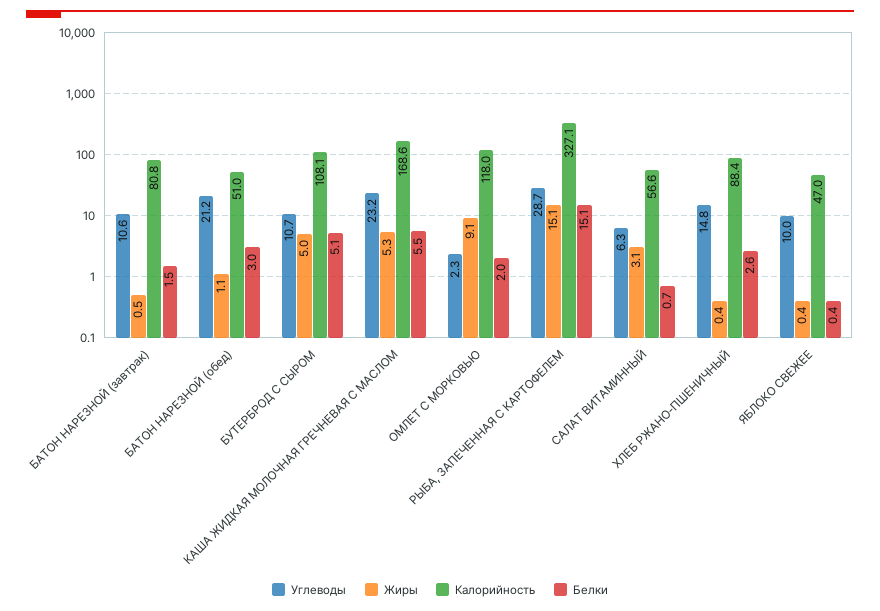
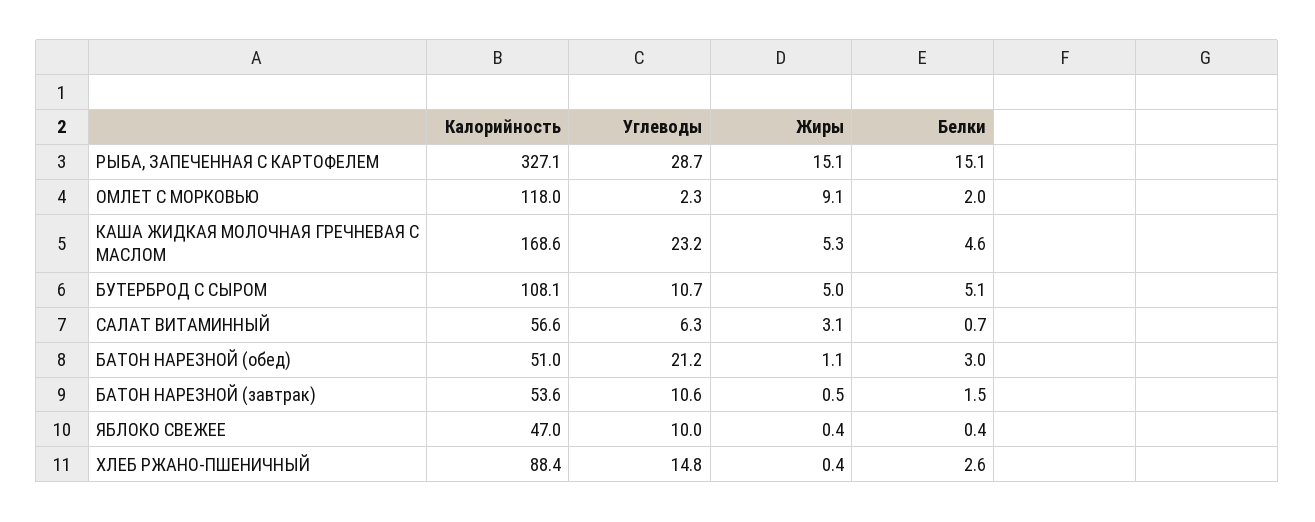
  {
    "Углеводы": {
      "БАТОН НАРЕЗНОЙ (завтрак)": 10.6,
      "БАТОН НАРЕЗНОЙ (обед)": 21.2,
      "БУТЕРБРОД С СЫРОМ": 10.7,
      "КАША ЖИДКАЯ МОЛОЧНАЯ ГРЕЧНЕВАЯ С МАСЛОМ": 23.2,
      "ОМЛЕТ С МОРКОВЬЮ": 2.3,
      "РЫБА, ЗАПЕЧЕННАЯ С КАРТОФЕЛЕМ": 28.7,
      "САЛАТ ВИТАМИННЫЙ": 6.3,
      "ХЛЕБ РЖАНО-ПШЕНИЧНЫЙ": 14.8,
      "ЯБЛОКО СВЕЖЕЕ": 10
    },
    "Жиры": {
      "БАТОН НАРЕЗНОЙ (завтрак)": 0.5,
      "БАТОН НАРЕЗНОЙ (обед)": 1.1,
      "БУТЕРБРОД С СЫРОМ": 5,
      "КАША ЖИДКАЯ МОЛОЧНАЯ ГРЕЧНЕВАЯ С МАСЛОМ": 5.3,
      "ОМЛЕТ С МОРКОВЬЮ": 9.1,
      "РЫБА, ЗАПЕЧЕННАЯ С КАРТОФЕЛЕМ": 15.1,
      "САЛАТ ВИТАМИННЫЙ": 3.1,
      "ХЛЕБ РЖАНО-ПШЕНИЧНЫЙ": 0.4,
      "ЯБЛОКО СВЕЖЕЕ": 0.4
    },
    "Калорийность": {
-     "БАТОН НАРЕЗНОЙ (завтрак)": 80.8,
+     "БАТОН НАРЕЗНОЙ (завтрак)": 53.6,
      "БАТОН НАРЕЗНОЙ (обед)": 51,
      "БУТЕРБРОД С СЫРОМ": 108.1,
      "КАША ЖИДКАЯ МОЛОЧНАЯ ГРЕЧНЕВАЯ С МАСЛОМ": 168.6,
      "ОМЛЕТ С МОРКОВЬЮ": 118,
      "РЫБА, ЗАПЕЧЕННАЯ С КАРТОФЕЛЕМ": 327.1,
      "САЛАТ ВИТАМИННЫЙ": 56.6,
      "ХЛЕБ РЖАНО-ПШЕНИЧНЫЙ": 88.4,
      "ЯБЛОКО СВЕЖЕЕ": 47
    },
    "Белки": {
      "БАТОН НАРЕЗНОЙ (завтрак)": 1.5,
      "БАТОН НАРЕЗНОЙ (обед)": 3,
      "БУТЕРБРОД С СЫРОМ": 5.1,
-     "КАША ЖИДКАЯ МОЛОЧНАЯ ГРЕЧНЕВАЯ С МАСЛОМ": 5.5,
+     "КАША ЖИДКАЯ МОЛОЧНАЯ ГРЕЧНЕВАЯ С МАСЛОМ": 4.6,
      "ОМЛЕТ С МОРКОВЬЮ": 2,
      "РЫБА, ЗАПЕЧЕННАЯ С КАРТОФЕЛЕМ": 15.1,
      "САЛАТ ВИТАМИННЫЙ": 0.7,
      "ХЛЕБ РЖАНО-ПШЕНИЧНЫЙ": 2.6,
      "ЯБЛОКО СВЕЖЕЕ": 0.4
    }
  }

